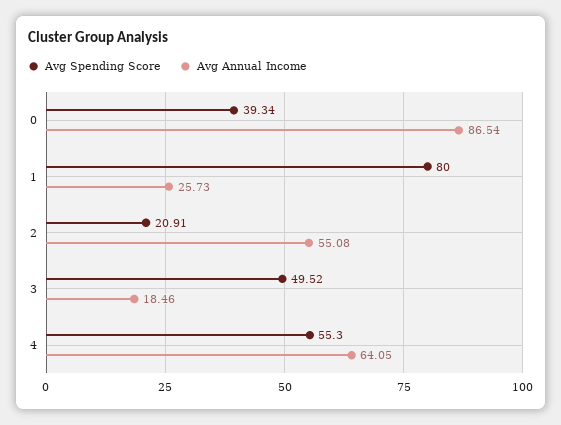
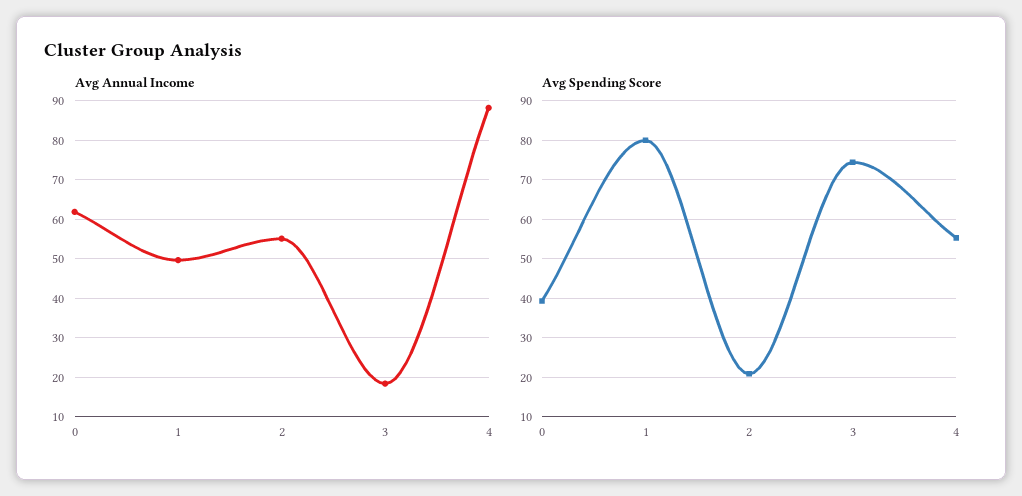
  {
    "Avg Spending Score": {
      "0": 39.34,
      "1": 80,
      "2": 20.91,
-     "3": 49.52,
+     "3": 74,
      "4": 55.3
    },
    "Avg Annual Income": {
-     "0": 86.54,
+     "0": 62,
-     "1": 25.73,
+     "1": 50,
      "2": 55.08,
      "3": 18.46,
-     "4": 64.05
+     "4": 88
    }
  }

